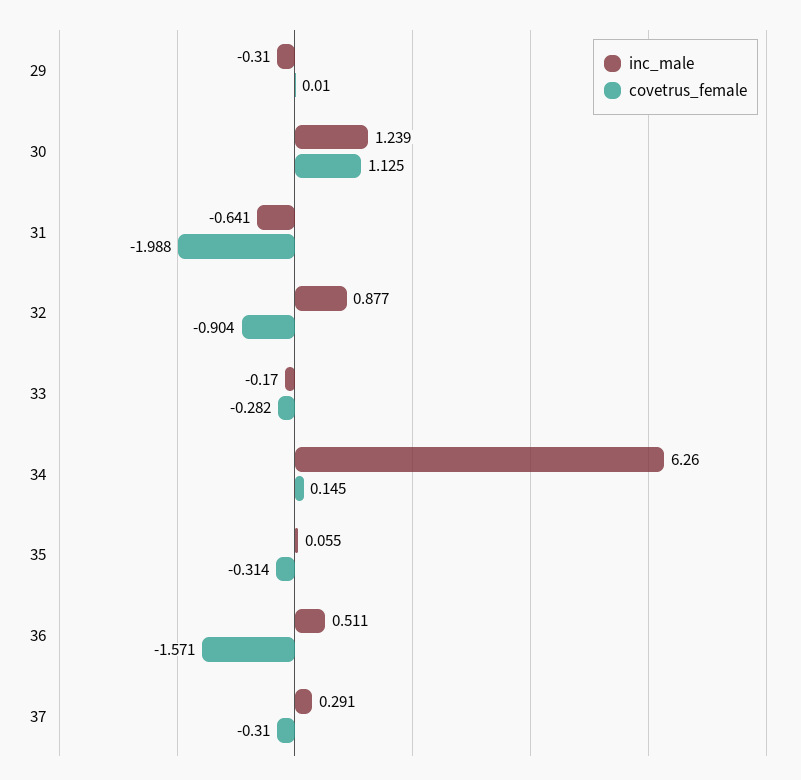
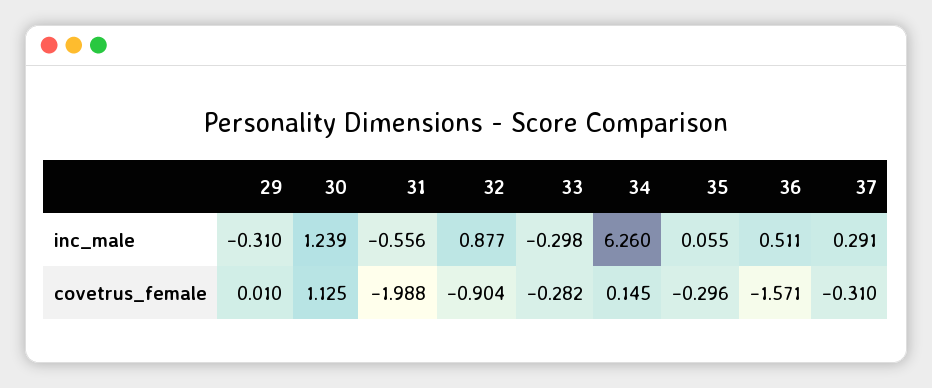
  {
    "inc_male": {
      "29": -0.31,
      "30": 1.239,
-     "31": -0.641,
+     "31": -0.556,
      "32": 0.877,
-     "33": -0.17,
+     "33": -0.298,
      "34": 6.26,
      "35": 0.055,
      "36": 0.511,
      "37": 0.291
    },
    "covetrus_female": {
      "29": 0.01,
      "30": 1.125,
      "31": -1.988,
      "32": -0.904,
      "33": -0.282,
      "34": 0.145,
-     "35": -0.314,
+     "35": -0.296,
      "36": -1.571,
      "37": -0.31
    }
  }

